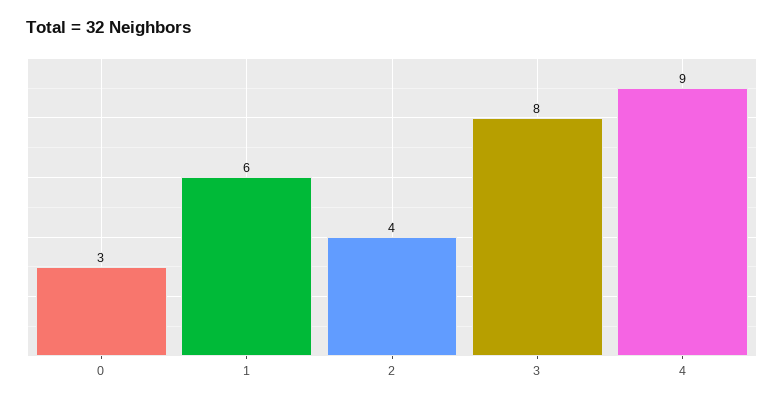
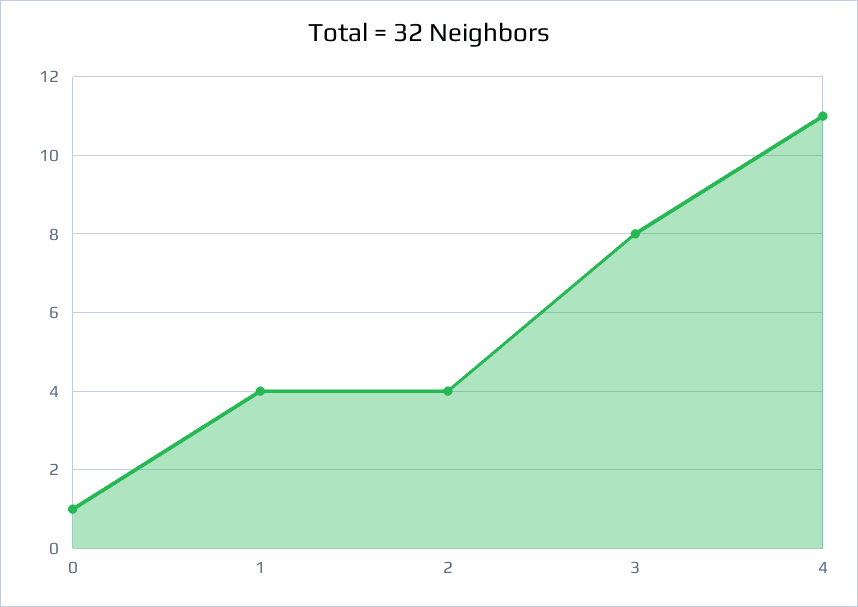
  {
-   "0": 3,
+   "0": 1,
-   "1": 6,
+   "1": 4,
    "2": 4,
    "3": 8,
-   "4": 9
+   "4": 11
  }

